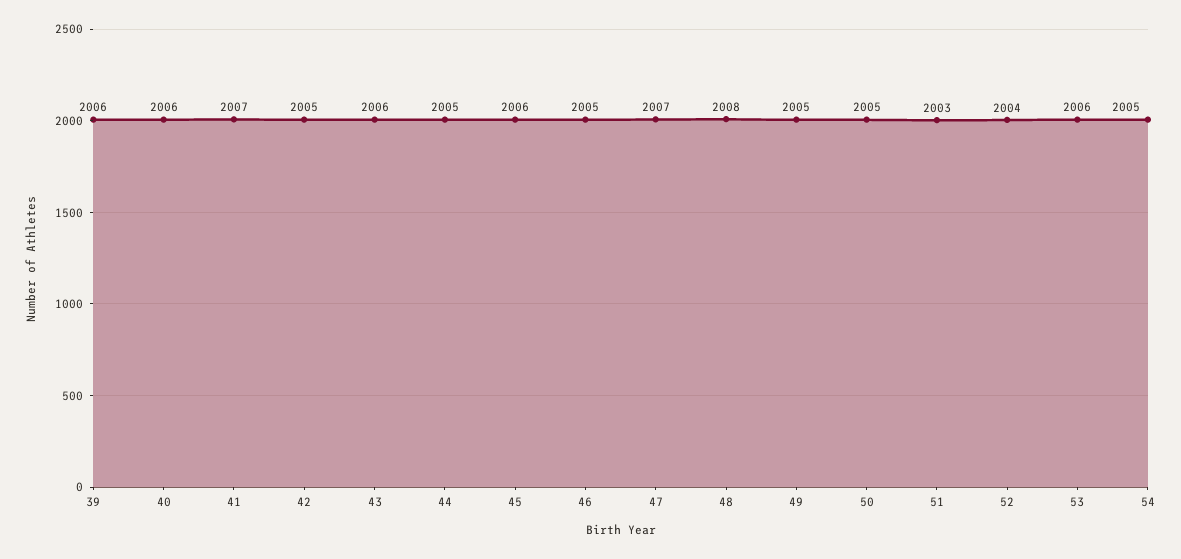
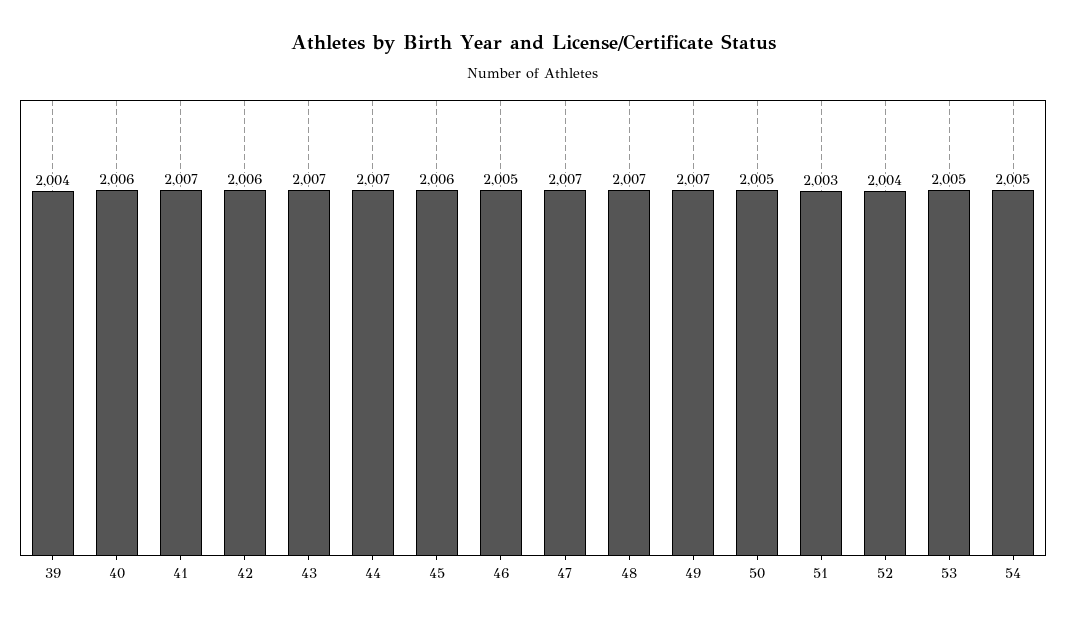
  {
-   "39": 2006,
+   "39": 2004,
    "40": 2006,
    "41": 2007,
-   "42": 2005,
+   "42": 2006,
-   "43": 2006,
+   "43": 2007,
-   "44": 2005,
+   "44": 2007,
    "45": 2006,
    "46": 2005,
    "47": 2007,
-   "48": 2008,
+   "48": 2007,
-   "49": 2005,
+   "49": 2007,
    "50": 2005,
    "51": 2003,
    "52": 2004,
-   "53": 2006,
+   "53": 2005,
    "54": 2005
  }

